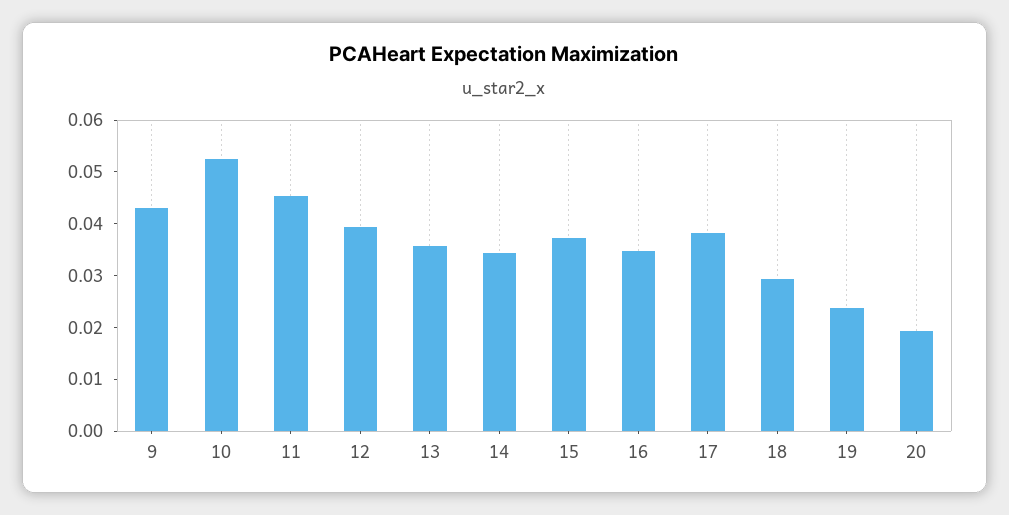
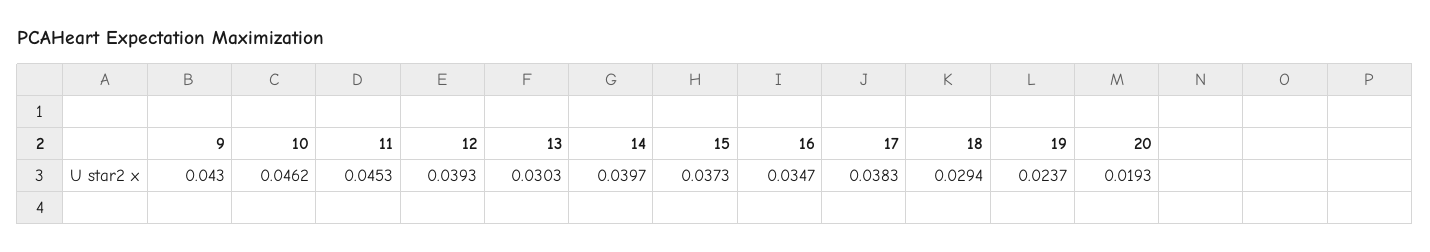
  {
    "9": 0.043,
-   "10": 0.052,
+   "10": 0.0462,
    "11": 0.0453,
    "12": 0.0393,
-   "13": 0.036,
+   "13": 0.0303,
-   "14": 0.034,
+   "14": 0.0397,
    "15": 0.0373,
    "16": 0.0347,
    "17": 0.0383,
    "18": 0.0294,
    "19": 0.0237,
    "20": 0.0193
  }

